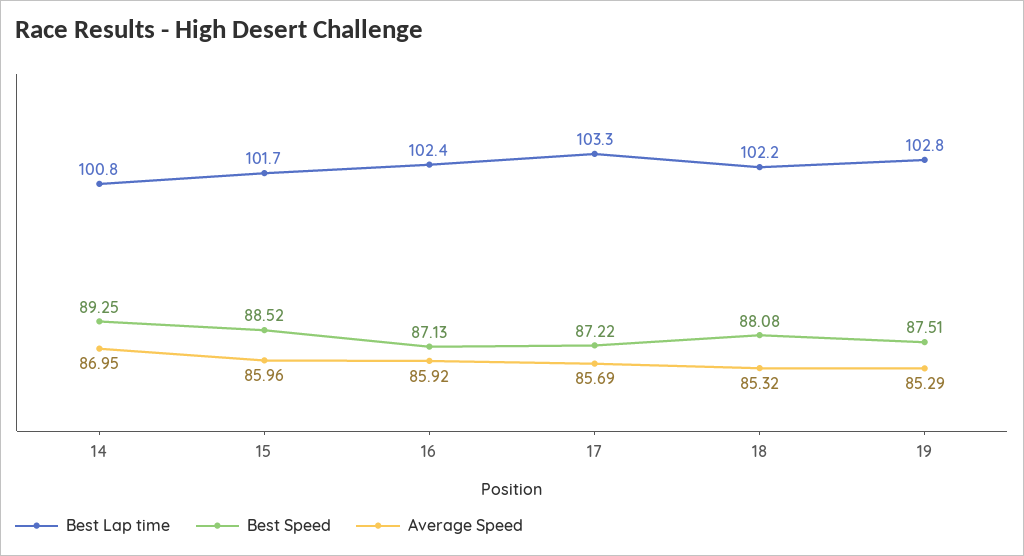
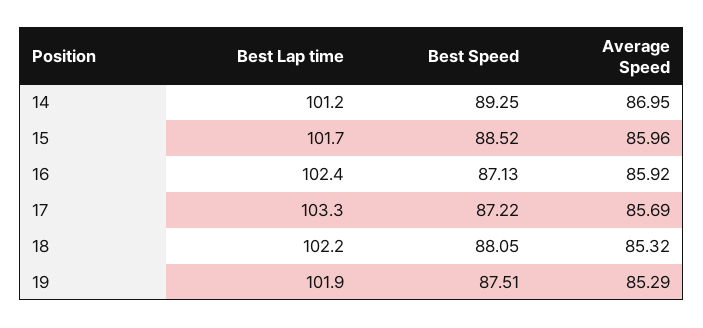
  {
    "Best Lap time": {
-     "14": 100.8,
+     "14": 101.2,
      "15": 101.7,
      "16": 102.4,
      "17": 103.3,
      "18": 102.2,
-     "19": 102.8
+     "19": 101.9
    },
    "Best Speed": {
      "14": 89.25,
      "15": 88.52,
      "16": 87.13,
      "17": 87.22,
-     "18": 88.08,
+     "18": 88.05,
      "19": 87.51
    },
    "Average Speed": {
      "14": 86.95,
      "15": 85.96,
      "16": 85.92,
      "17": 85.69,
      "18": 85.32,
      "19": 85.29
    }
  }

